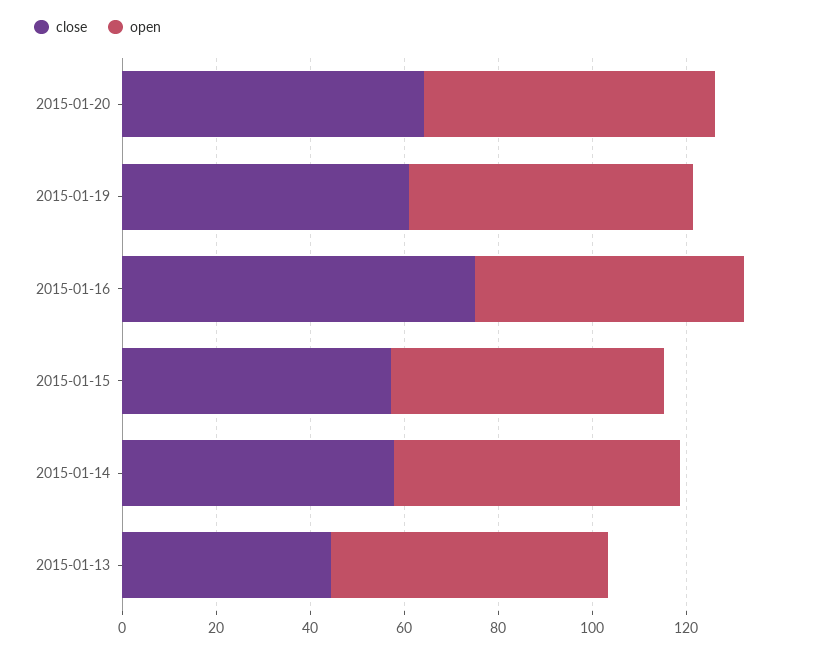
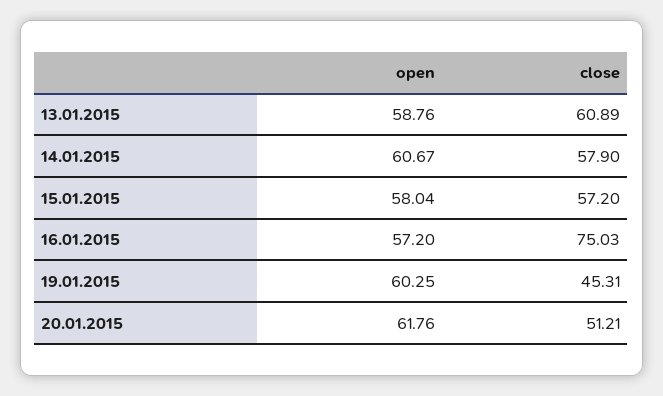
  {
    "close": {
-     "2015-01-20": 65,
+     "2015-01-20": 51.21,
-     "2015-01-19": 60,
+     "2015-01-19": 45.31,
      "2015-01-16": 75.03,
      "2015-01-15": 57.2,
      "2015-01-14": 57.9,
-     "2015-01-13": 45
+     "2015-01-13": 60.89
    },
    "open": {
      "2015-01-20": 61.76,
      "2015-01-19": 60.25,
      "2015-01-16": 57.2,
      "2015-01-15": 58.04,
      "2015-01-14": 60.67,
      "2015-01-13": 58.76
    }
  }

